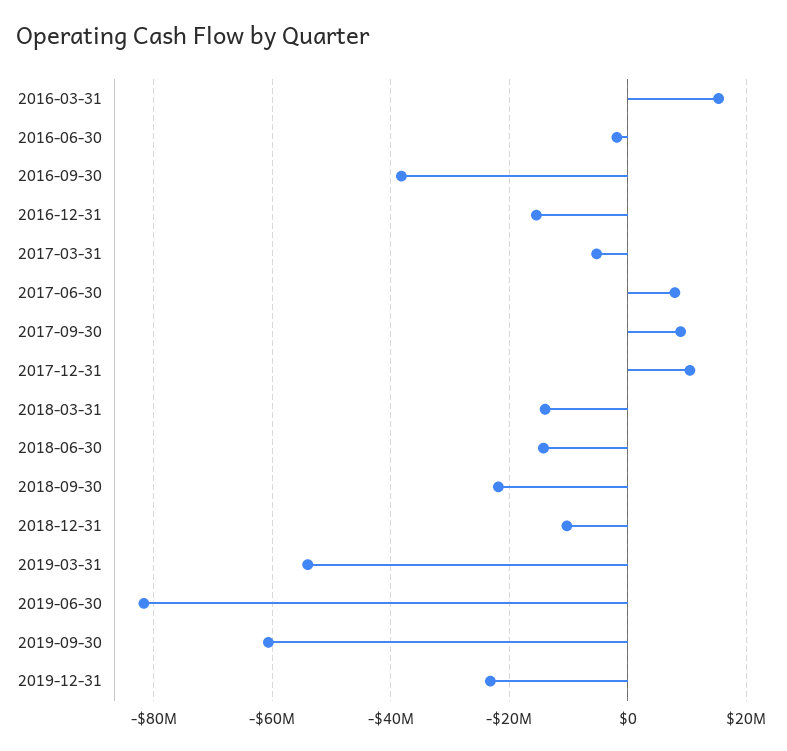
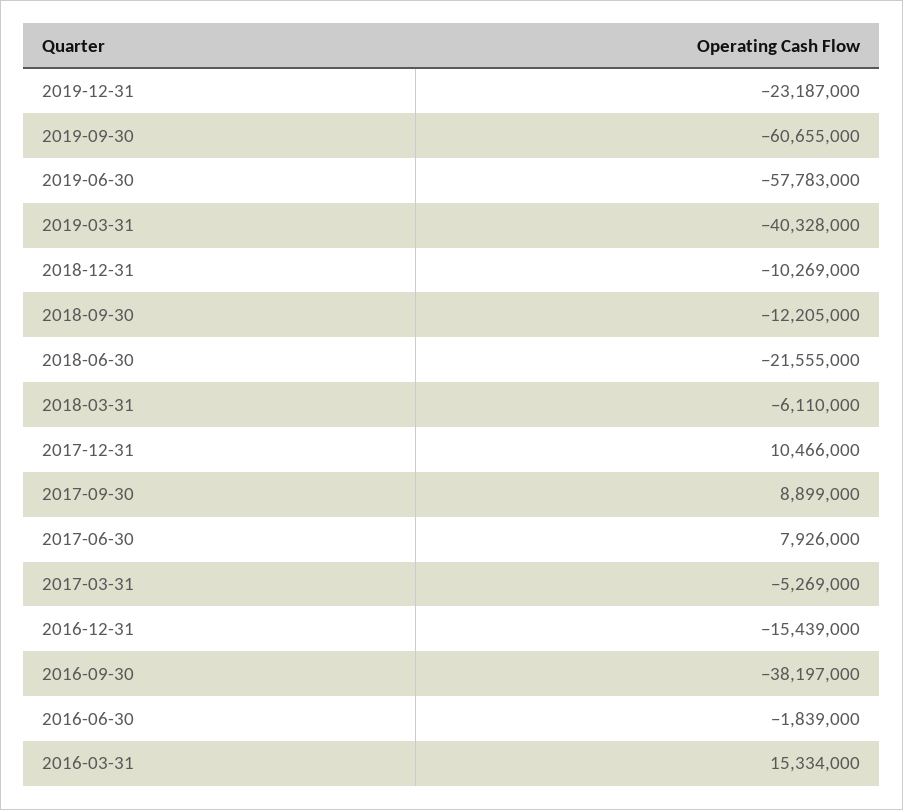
  {
    "2016-03-31": 15334000,
    "2016-06-30": -1839000,
    "2016-09-30": -38197000,
    "2016-12-31": -15439000,
    "2017-03-31": -5269000,
    "2017-06-30": 7926000,
    "2017-09-30": 8899000,
    "2017-12-31": 10466000,
-   "2018-03-31": -14000000,
+   "2018-03-31": -6110000,
-   "2018-06-30": -14000000,
+   "2018-06-30": -21555000,
-   "2018-09-30": -22000000,
+   "2018-09-30": -12205000,
    "2018-12-31": -10269000,
-   "2019-03-31": -54000000,
+   "2019-03-31": -40328000,
-   "2019-06-30": -82000000,
+   "2019-06-30": -57783000,
    "2019-09-30": -60655000,
    "2019-12-31": -23187000
  }

